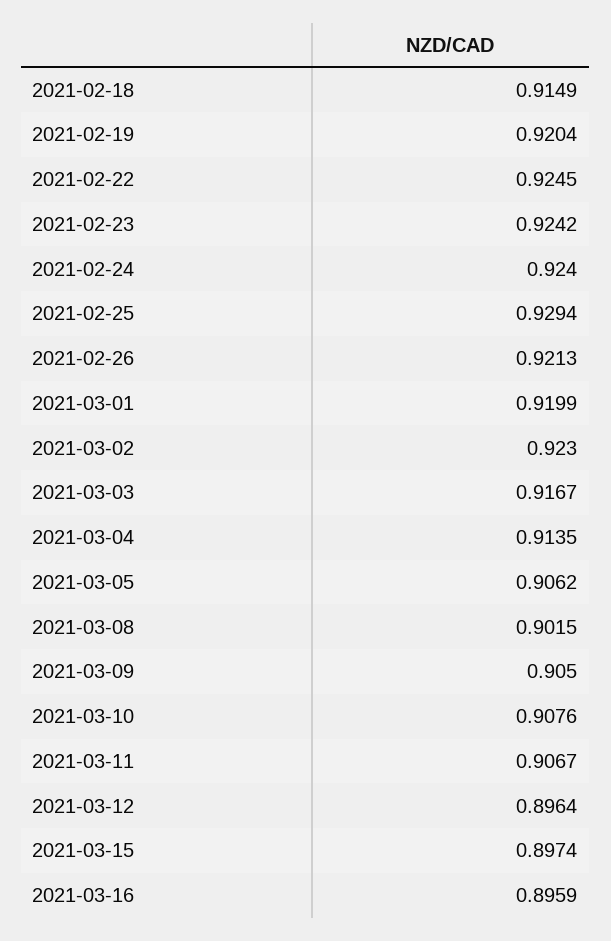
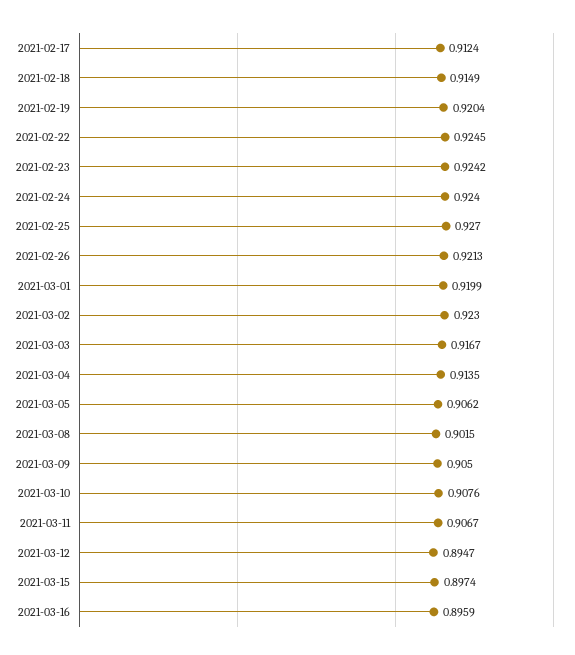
  {
    "2021-02-18": 0.9149,
    "2021-02-19": 0.9204,
    "2021-02-22": 0.9245,
    "2021-02-23": 0.9242,
    "2021-02-24": 0.924,
-   "2021-02-25": 0.9294,
+   "2021-02-25": 0.927,
    "2021-02-26": 0.9213,
    "2021-03-01": 0.9199,
    "2021-03-02": 0.923,
    "2021-03-03": 0.9167,
    "2021-03-04": 0.9135,
    "2021-03-05": 0.9062,
    "2021-03-08": 0.9015,
    "2021-03-09": 0.905,
    "2021-03-10": 0.9076,
    "2021-03-11": 0.9067,
-   "2021-03-12": 0.8964,
+   "2021-03-12": 0.8947,
    "2021-03-15": 0.8974,
-   "2021-03-16": 0.8959
+   "2021-03-16": 0.8959,
+   "2021-02-17": 0.9124
  }

